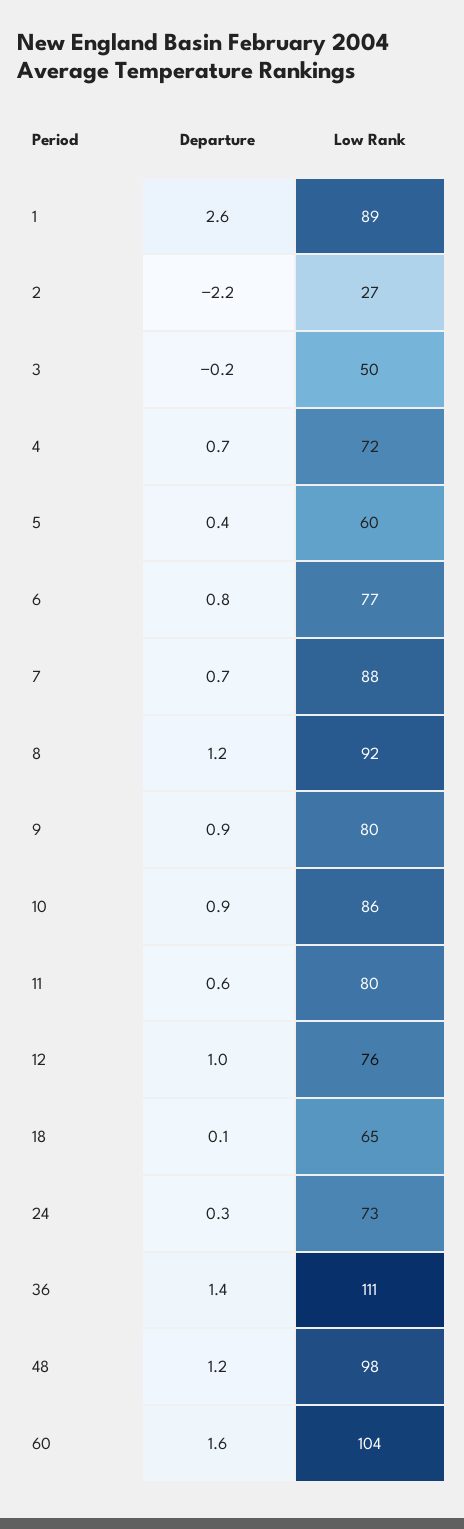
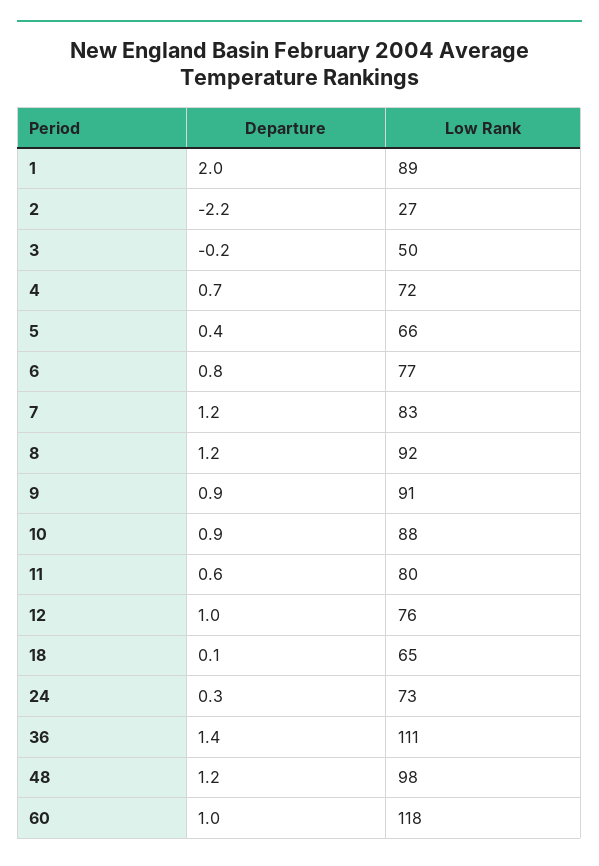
  {
    "Departure": {
-     "1": 2.6,
+     "1": 2,
      "2": -2.2,
      "3": -0.2,
      "4": 0.7,
      "5": 0.4,
      "6": 0.8,
-     "7": 0.7,
+     "7": 1.2,
      "8": 1.2,
      "9": 0.9,
      "10": 0.9,
      "11": 0.6,
      "12": 1,
      "18": 0.1,
      "24": 0.3,
      "36": 1.4,
      "48": 1.2,
-     "60": 1.6
+     "60": 1
    },
    "Low Rank": {
      "1": 89,
      "2": 27,
      "3": 50,
      "4": 72,
-     "5": 60,
+     "5": 66,
      "6": 77,
-     "7": 88,
+     "7": 83,
      "8": 92,
-     "9": 80,
+     "9": 91,
-     "10": 86,
+     "10": 88,
      "11": 80,
      "12": 76,
      "18": 65,
      "24": 73,
      "36": 111,
      "48": 98,
-     "60": 104
+     "60": 118
    }
  }

